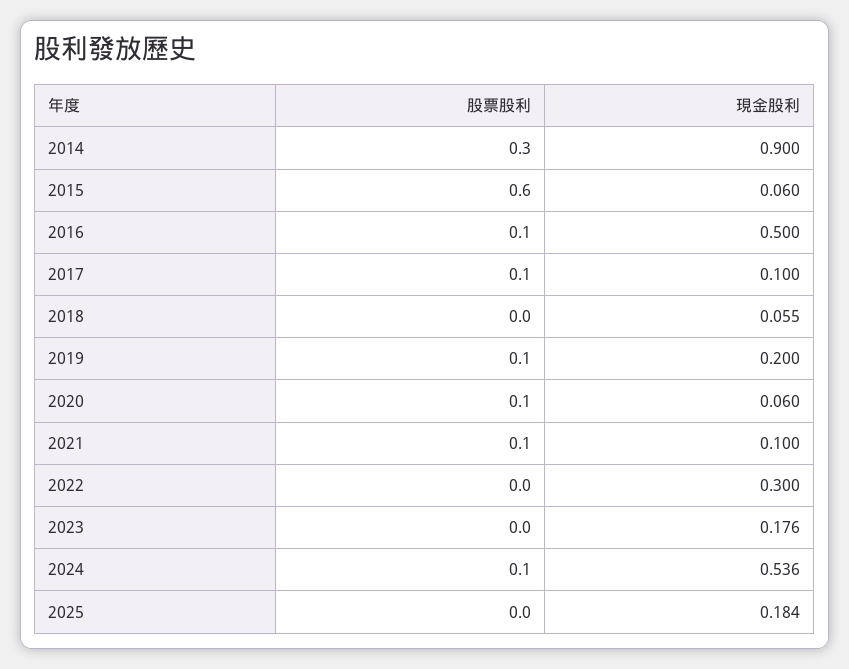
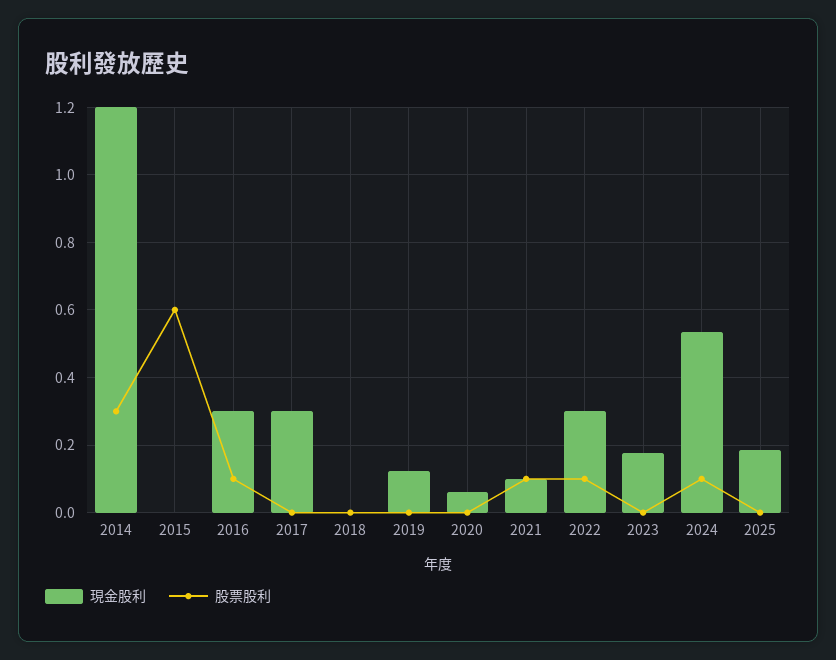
  {
    "股票股利": {
      "2014": 0.3,
      "2015": 0.6,
      "2016": 0.1,
-     "2017": 0.1,
+     "2017": 0,
      "2018": 0,
-     "2019": 0.1,
+     "2019": 0,
-     "2020": 0.1,
+     "2020": 0,
      "2021": 0.1,
-     "2022": 0,
+     "2022": 0.1,
      "2023": 0,
      "2024": 0.1,
      "2025": 0
    },
    "現金股利": {
-     "2014": 0.9,
+     "2014": 1.2,
-     "2015": 0.06,
+     "2015": 0,
-     "2016": 0.5,
+     "2016": 0.3,
-     "2017": 0.1,
+     "2017": 0.3,
-     "2018": 0.055,
+     "2018": 0,
-     "2019": 0.2,
+     "2019": 0.12,
      "2020": 0.06,
      "2021": 0.1,
      "2022": 0.3,
      "2023": 0.176,
      "2024": 0.536,
      "2025": 0.184
    }
  }

